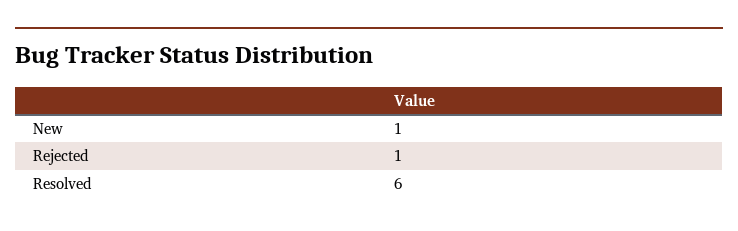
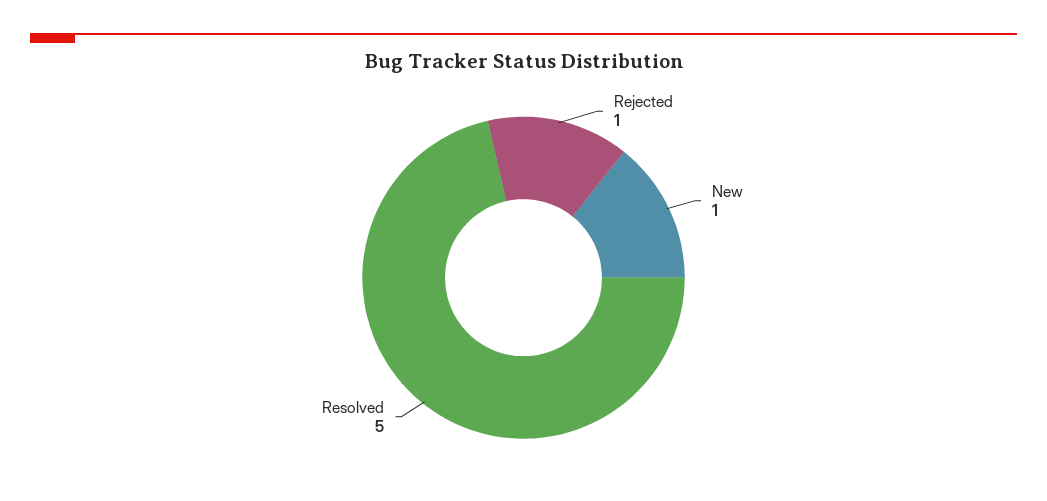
  {
    "New": 1,
    "Rejected": 1,
-   "Resolved": 6
+   "Resolved": 5
  }

